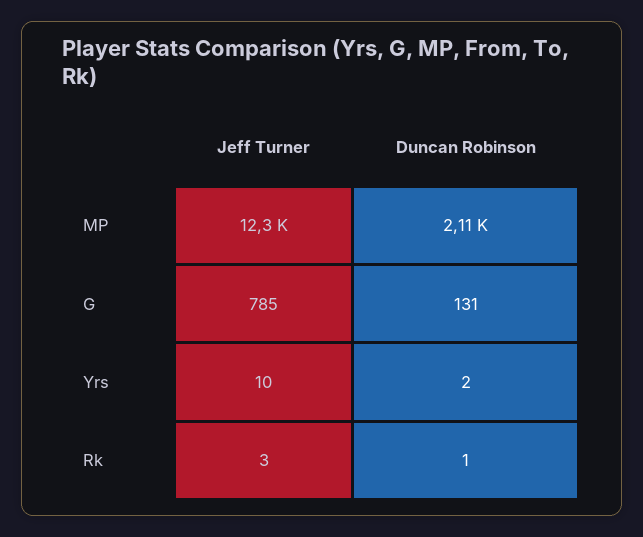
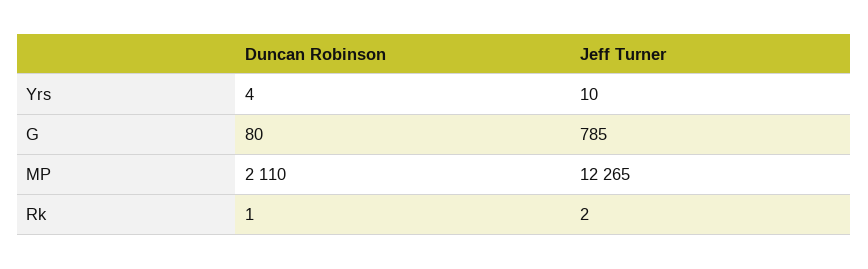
  {
    "Jeff Turner": {
      "MP": 12265,
      "G": 785,
      "Yrs": 10,
-     "Rk": 3
+     "Rk": 2
    },
    "Duncan Robinson": {
      "MP": 2110,
-     "G": 131,
+     "G": 80,
-     "Yrs": 2,
+     "Yrs": 4,
      "Rk": 1
    }
  }

